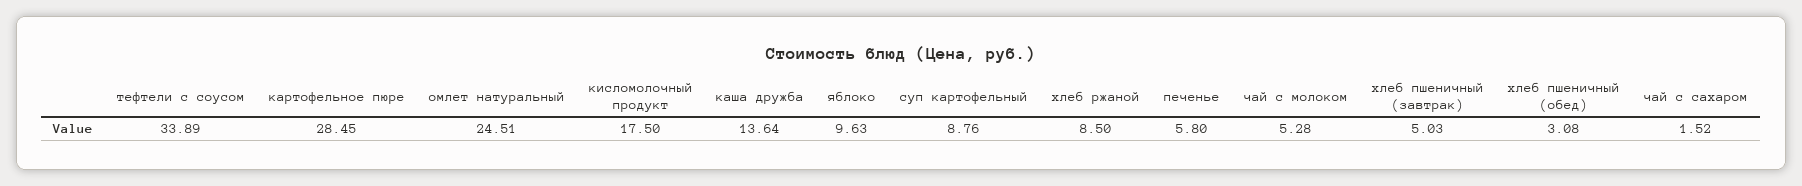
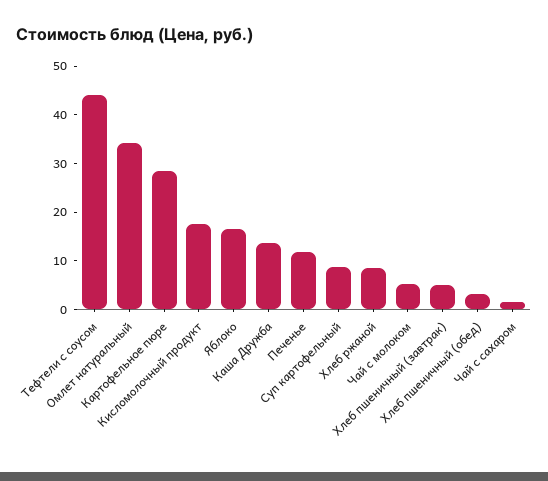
  {
-   "тефтели с соусом": 33.89,
+   "тефтели с соусом": 44,
    "картофельное пюре": 28.45,
-   "омлет натуральный": 24.51,
+   "омлет натуральный": 34,
    "кисломолочный продукт": 17.5,
    "каша дружба": 13.64,
-   "яблоко": 9.63,
+   "яблоко": 16,
    "суп картофельный": 8.76,
    "хлеб ржаной": 8.5,
-   "печенье": 5.8,
+   "печенье": 12,
    "чай с молоком": 5.28,
    "хлеб пшеничный (завтрак)": 5.03,
    "хлеб пшеничный (обед)": 3.08,
    "чай с сахаром": 1.52
  }

